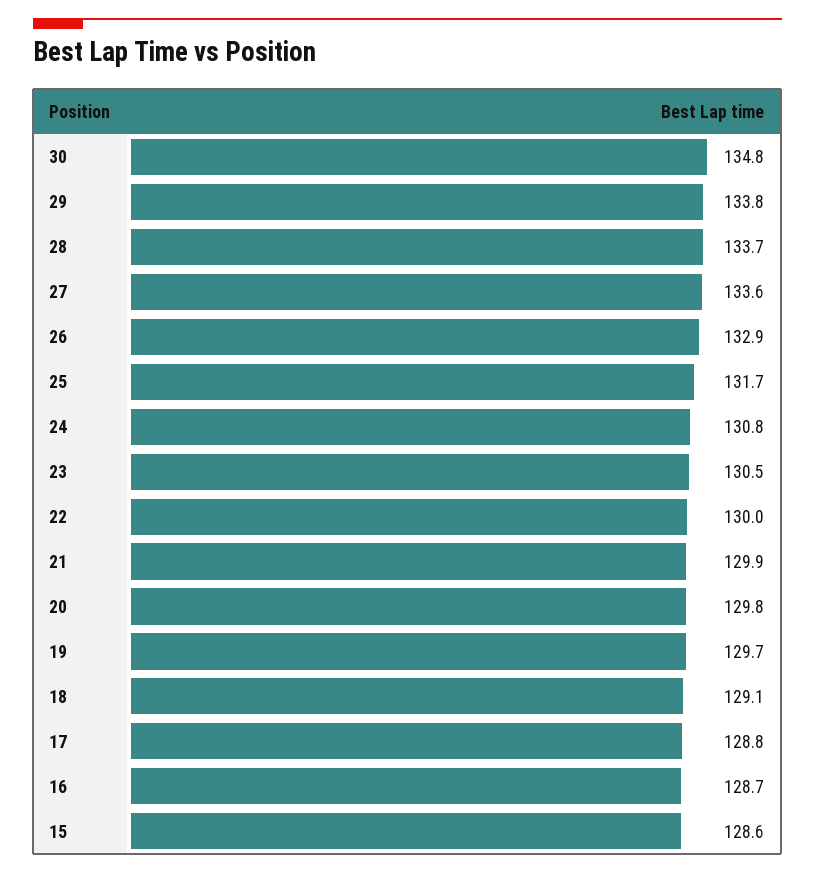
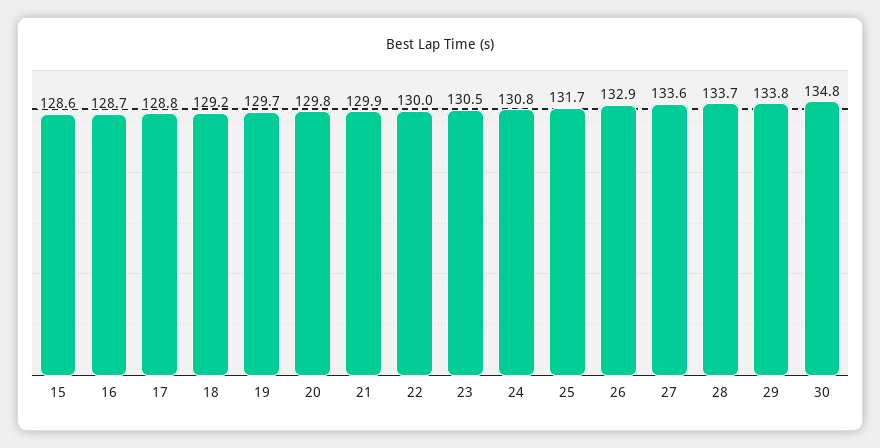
  {
    "30": 134.8,
    "29": 133.8,
    "28": 133.7,
    "27": 133.6,
    "26": 132.9,
    "25": 131.7,
    "24": 130.8,
    "23": 130.5,
    "22": 130,
    "21": 129.9,
    "20": 129.8,
    "19": 129.7,
-   "18": 129.1,
+   "18": 129.2,
    "17": 128.8,
    "16": 128.7,
    "15": 128.6
  }

